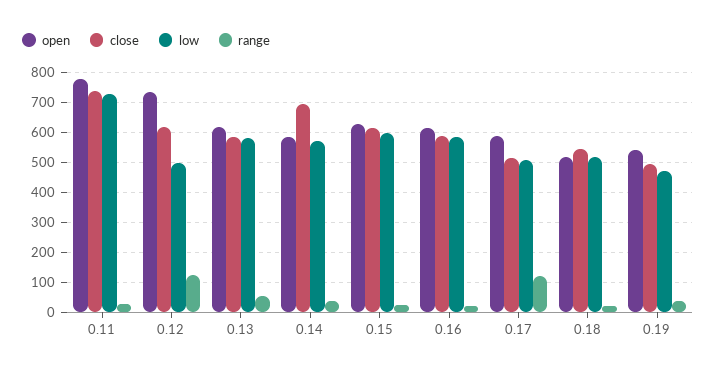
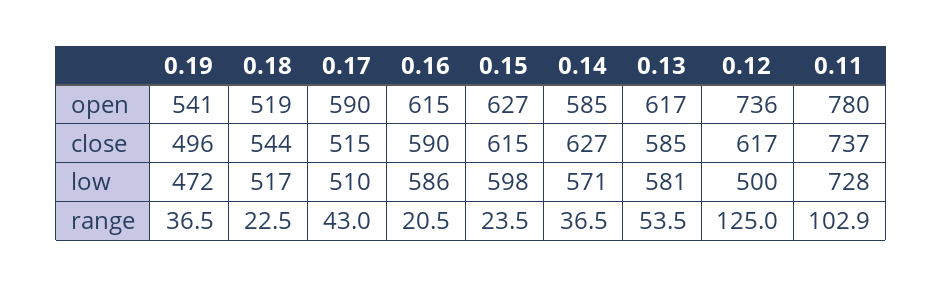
  {
    "open": {
      "0.11": 780,
      "0.12": 736,
      "0.13": 617,
      "0.14": 585,
      "0.15": 627,
      "0.16": 615,
      "0.17": 590,
      "0.18": 519,
      "0.19": 541
    },
    "close": {
      "0.11": 737,
      "0.12": 617,
      "0.13": 585,
-     "0.14": 700,
+     "0.14": 627,
      "0.15": 615,
      "0.16": 590,
      "0.17": 515,
      "0.18": 544,
      "0.19": 496
    },
    "low": {
      "0.11": 728,
      "0.12": 500,
      "0.13": 581,
      "0.14": 571,
      "0.15": 598,
      "0.16": 586,
      "0.17": 510,
      "0.18": 517,
      "0.19": 472
    },
    "range": {
-     "0.11": 25,
+     "0.11": 102.9,
      "0.12": 125,
      "0.13": 53.5,
      "0.14": 36.5,
      "0.15": 23.5,
      "0.16": 20.5,
-     "0.17": 125,
+     "0.17": 43,
      "0.18": 22.5,
      "0.19": 36.5
    }
  }

